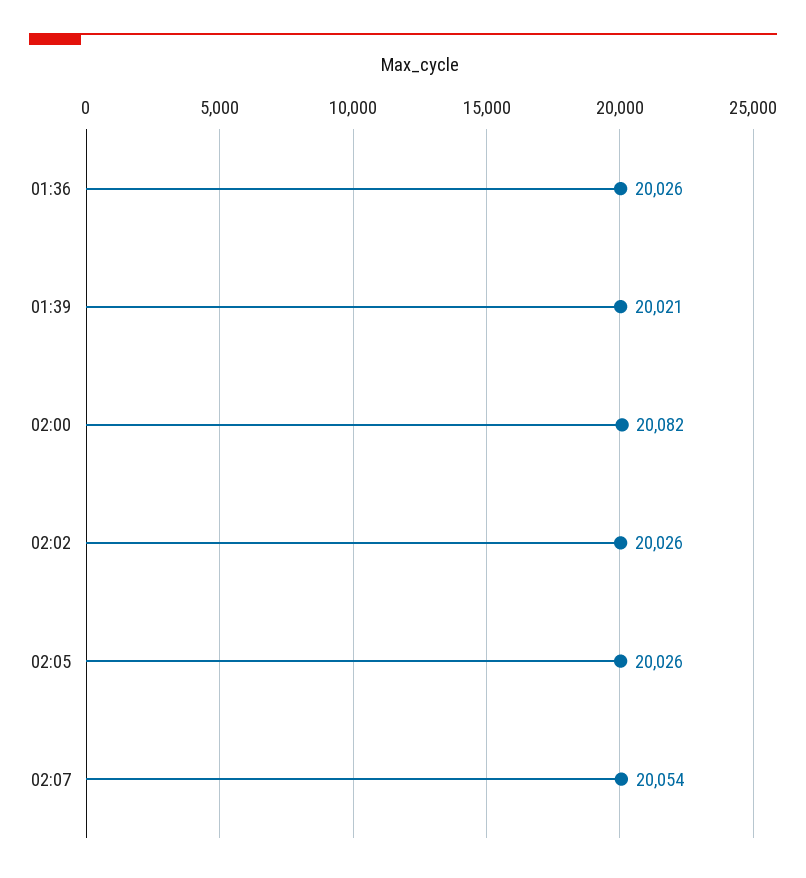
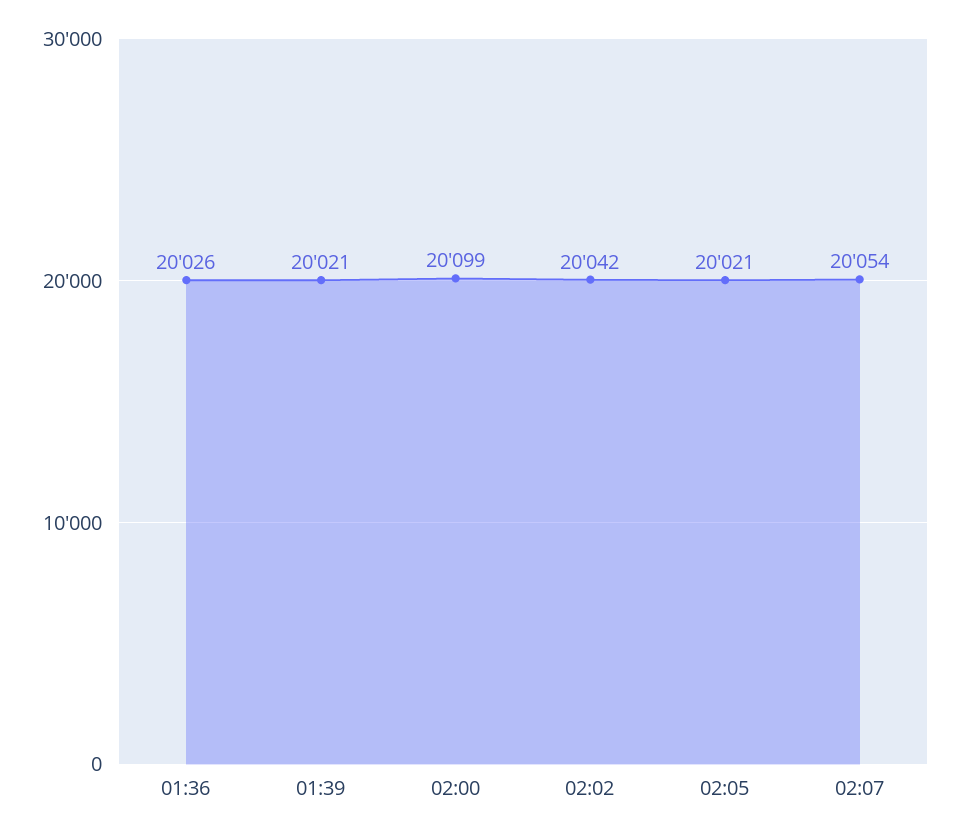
  {
    "01:36": 20026,
    "01:39": 20021,
-   "02:00": 20082,
+   "02:00": 20099,
-   "02:02": 20026,
+   "02:02": 20042,
-   "02:05": 20026,
+   "02:05": 20021,
    "02:07": 20054
  }

